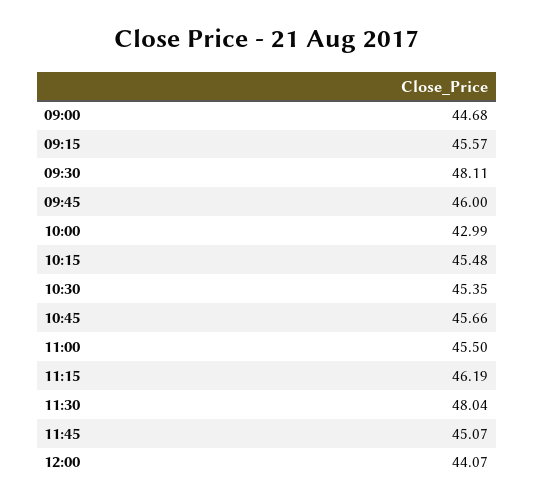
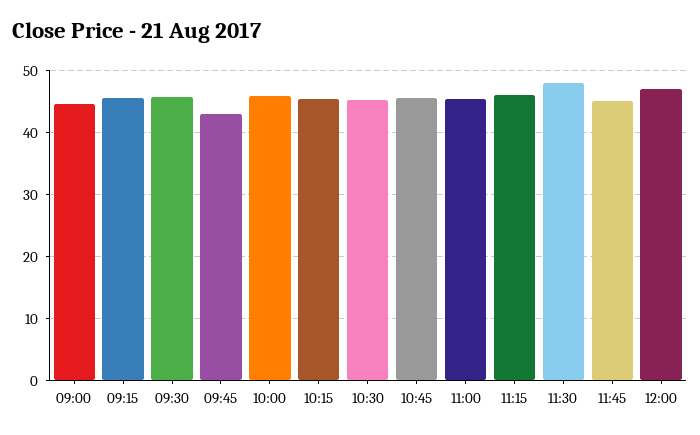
  {
    "09:00": 44.68,
    "09:15": 45.57,
-   "09:30": 48.11,
+   "09:30": 46,
-   "09:45": 46,
+   "09:45": 43,
-   "10:00": 42.99,
+   "10:00": 46,
    "10:15": 45.48,
    "10:30": 45.35,
    "10:45": 45.66,
    "11:00": 45.5,
    "11:15": 46.19,
    "11:30": 48.04,
    "11:45": 45.07,
-   "12:00": 44.07
+   "12:00": 47
  }

